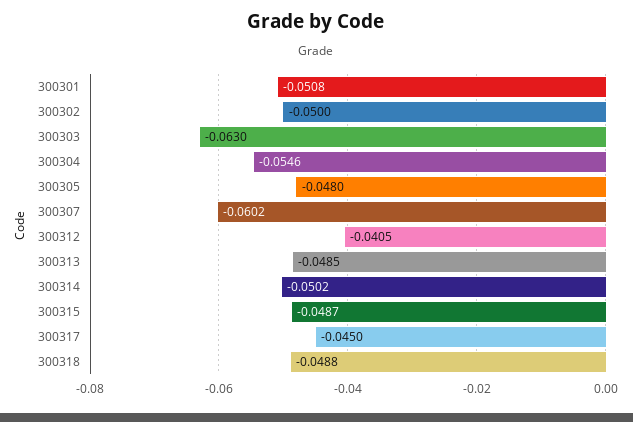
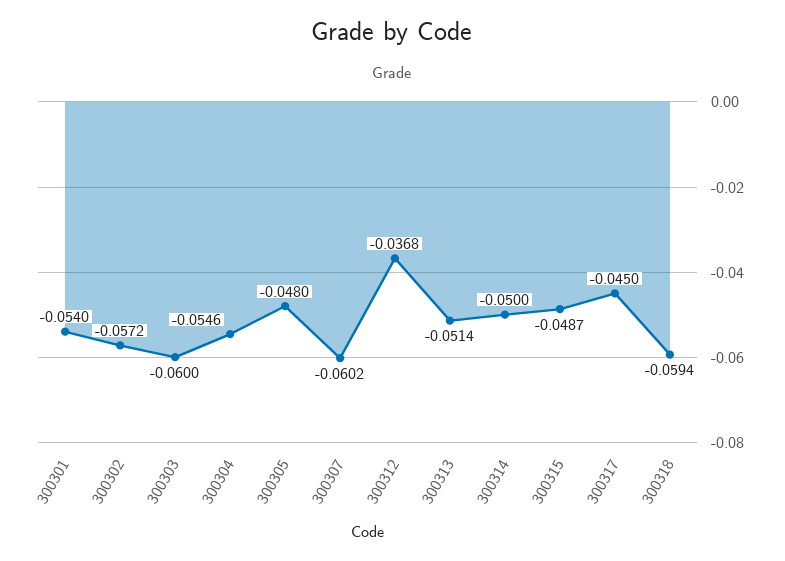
  {
-   "300301": -0.0508,
+   "300301": -0.054,
-   "300302": -0.05,
+   "300302": -0.0572,
-   "300303": -0.063,
+   "300303": -0.06,
    "300304": -0.0546,
    "300305": -0.048,
    "300307": -0.0602,
-   "300312": -0.0405,
+   "300312": -0.0368,
-   "300313": -0.0485,
+   "300313": -0.0514,
-   "300314": -0.0502,
+   "300314": -0.05,
    "300315": -0.0487,
    "300317": -0.045,
-   "300318": -0.0488
+   "300318": -0.0594
  }

